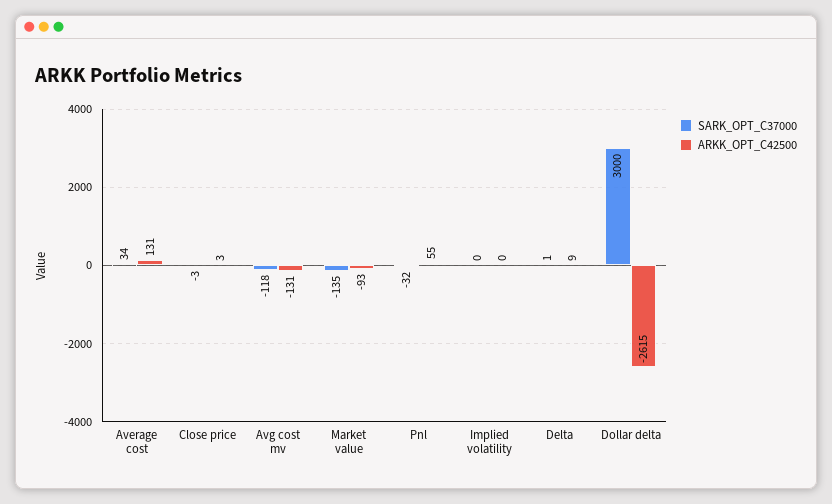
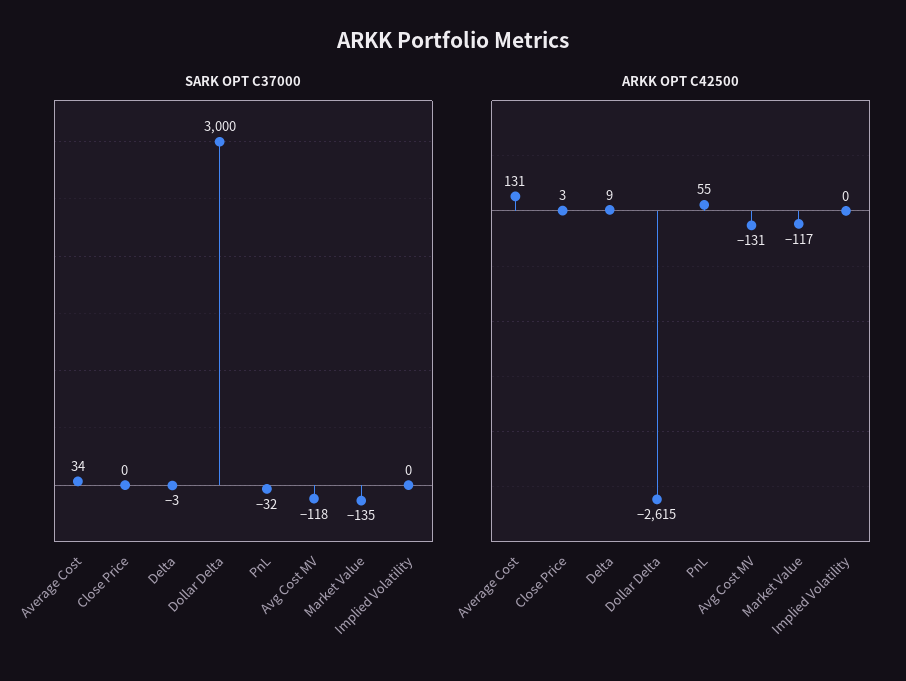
  {
    "SARK_OPT_C37000": {
      "Average cost": 34,
-     "Close price": -3,
+     "Close price": 0,
      "Avg cost mv": -118,
      "Market value": -135,
      "Pnl": -32,
      "Implied volatility": 0,
-     "Delta": 1,
+     "Delta": -3,
      "Dollar delta": 3000
    },
    "ARKK_OPT_C42500": {
      "Average cost": 131,
      "Close price": 3,
      "Avg cost mv": -131,
-     "Market value": -93,
+     "Market value": -117,
      "Pnl": 55,
      "Implied volatility": 0,
      "Delta": 9,
      "Dollar delta": -2615
    }
  }

